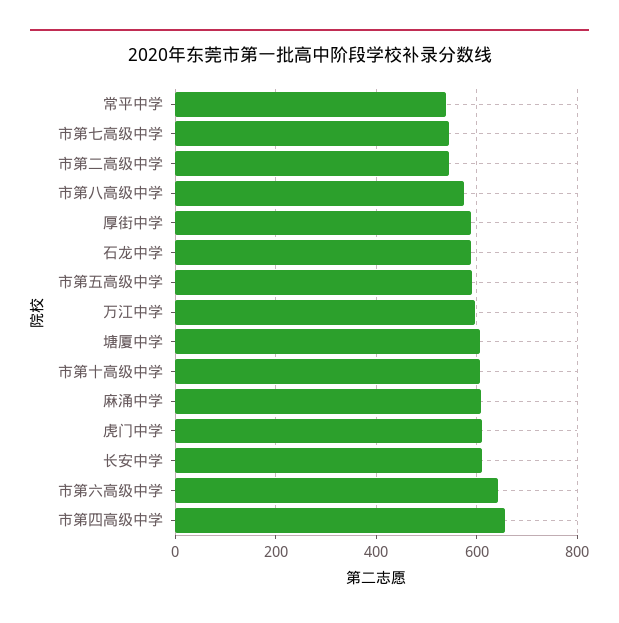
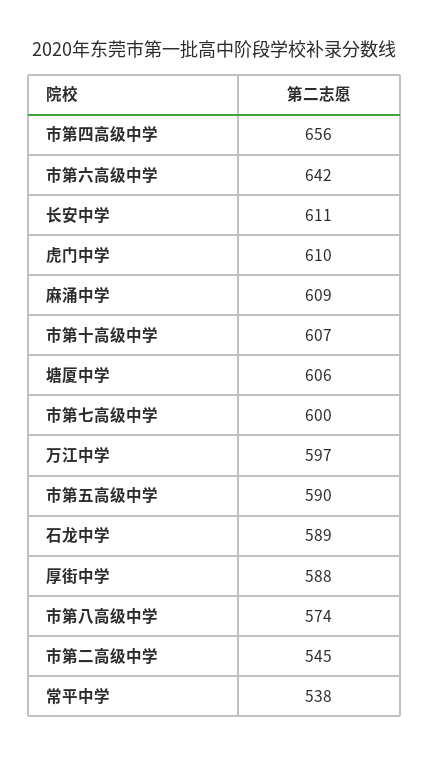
  {
    "常平中学": 538,
-   "市第七高级中学": 540,
+   "市第七高级中学": 600,
    "市第二高级中学": 545,
    "市第八高级中学": 574,
    "厚街中学": 588,
    "石龙中学": 589,
    "市第五高级中学": 590,
    "万江中学": 597,
    "塘厦中学": 606,
    "市第十高级中学": 607,
    "麻涌中学": 609,
    "虎门中学": 610,
    "长安中学": 611,
    "市第六高级中学": 642,
    "市第四高级中学": 656
  }

